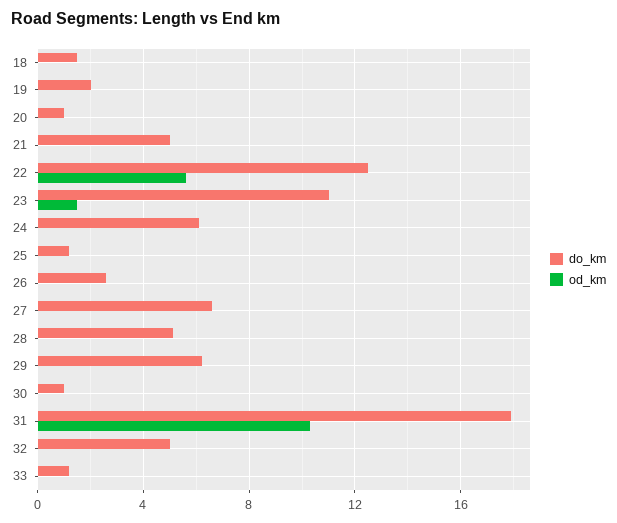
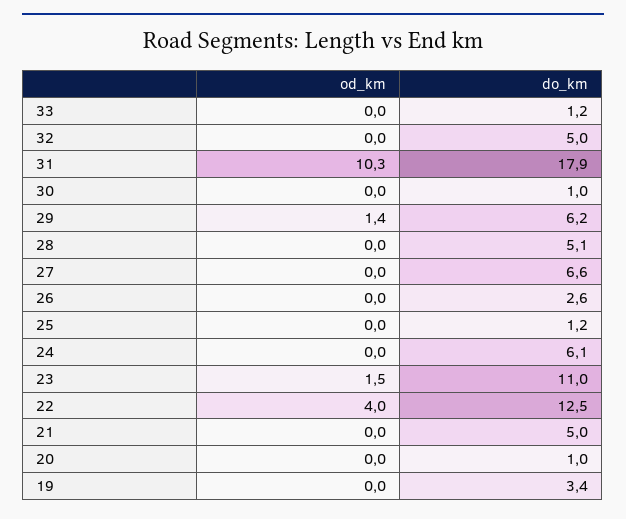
  {
    "do_km": {
-     "18": 1.5,
-     "19": 2,
+     "19": 3.4,
      "20": 1,
      "21": 5,
      "22": 12.5,
      "23": 11,
      "24": 6.1,
      "25": 1.2,
      "26": 2.6,
      "27": 6.6,
      "28": 5.1,
      "29": 6.2,
      "30": 1,
      "31": 17.9,
      "32": 5,
      "33": 1.2
    },
    "od_km": {
-     "18": 0,
      "19": 0,
      "20": 0,
      "21": 0,
-     "22": 5.5,
+     "22": 4,
      "23": 1.5,
      "24": 0,
      "25": 0,
      "26": 0,
      "27": 0,
      "28": 0,
-     "29": 0,
+     "29": 1.4,
      "30": 0,
      "31": 10.3,
      "32": 0,
      "33": 0
    }
  }

